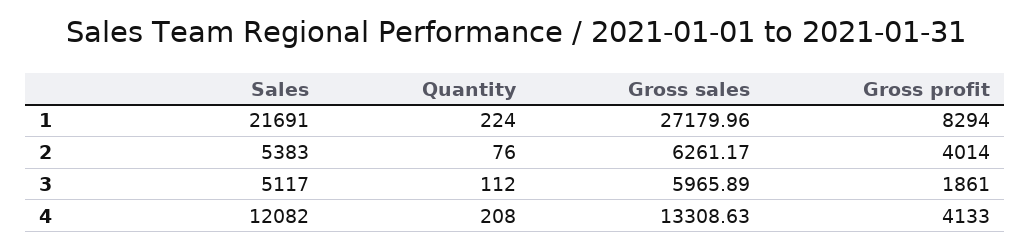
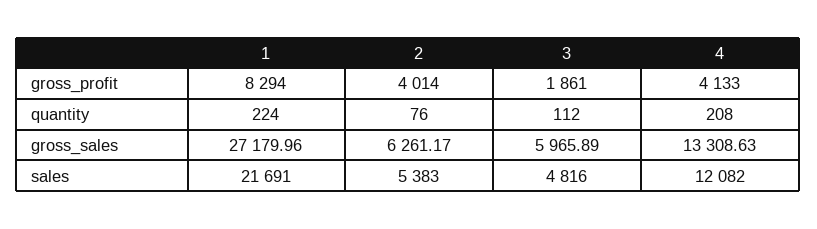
  {
    "Sales": {
      "1": 21691,
      "2": 5383,
-     "3": 5117,
+     "3": 4816,
      "4": 12082
    },
    "Quantity": {
      "1": 224,
      "2": 76,
      "3": 112,
      "4": 208
    },
    "Gross sales": {
      "1": 27179.96,
      "2": 6261.17,
      "3": 5965.89,
      "4": 13308.63
    },
    "Gross profit": {
      "1": 8294,
      "2": 4014,
      "3": 1861,
      "4": 4133
    }
  }

